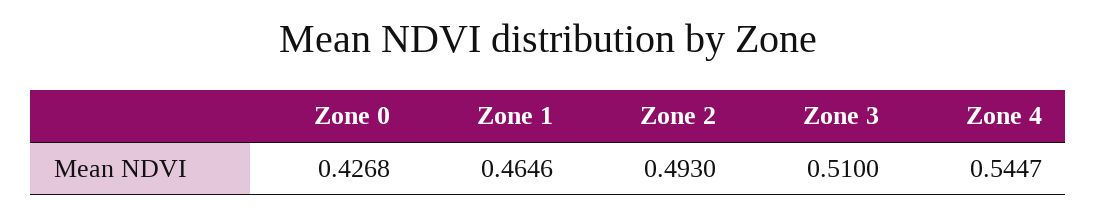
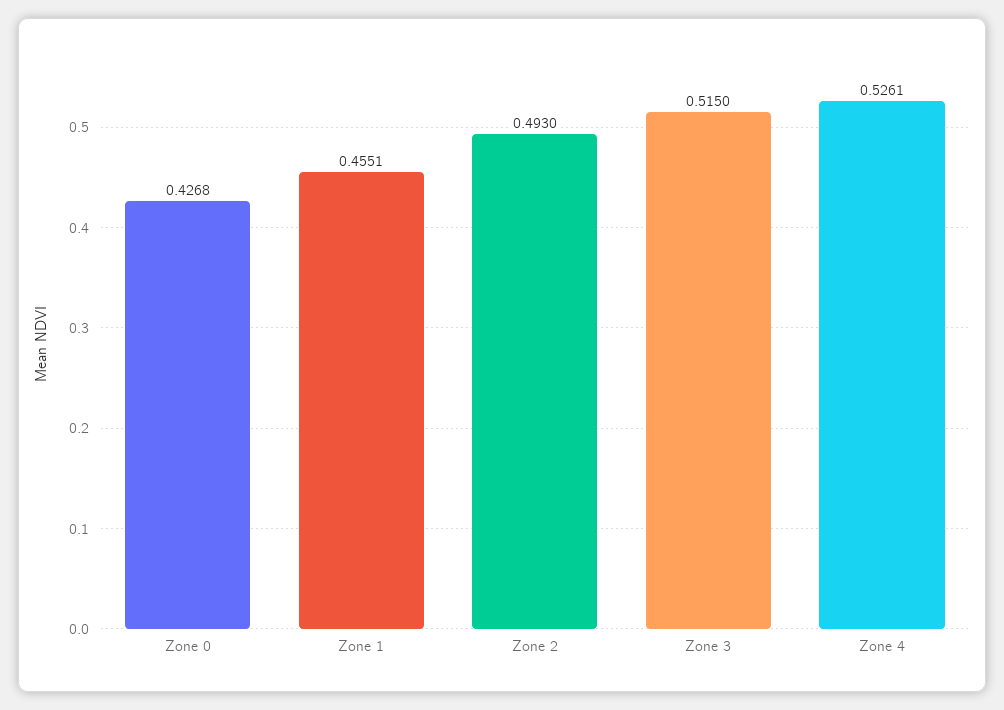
  {
    "Zone 0": 0.4268,
-   "Zone 1": 0.4646,
+   "Zone 1": 0.4551,
    "Zone 2": 0.493,
-   "Zone 3": 0.51,
+   "Zone 3": 0.515,
-   "Zone 4": 0.5447
+   "Zone 4": 0.5261
  }

